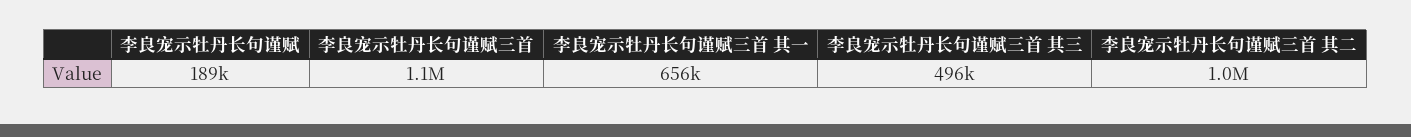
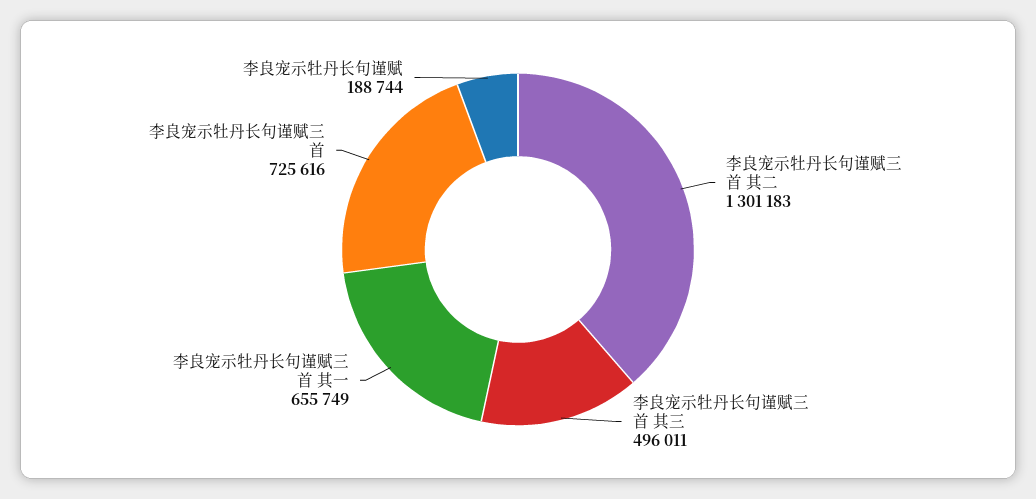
  {
    "李良宠示牡丹长句谨赋": 188744,
-   "李良宠示牡丹长句谨赋三首": 1100000,
+   "李良宠示牡丹长句谨赋三首": 725616,
    "李良宠示牡丹长句谨赋三首 其一": 655749,
    "李良宠示牡丹长句谨赋三首 其三": 496011,
-   "李良宠示牡丹长句谨赋三首 其二": 1000000
+   "李良宠示牡丹长句谨赋三首 其二": 1301183
  }

